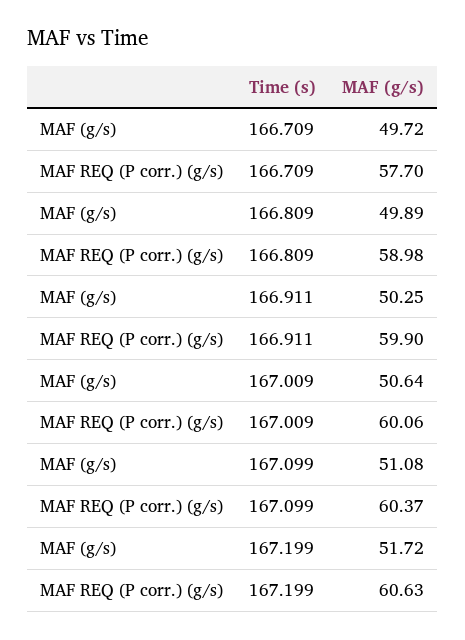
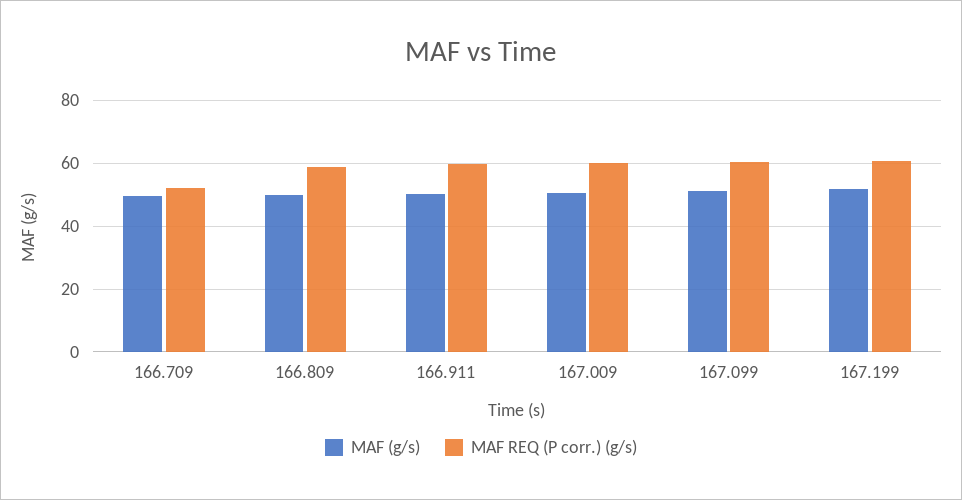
  {
    "MAF (g/s)": {
      "166.709": 49.72,
      "166.809": 49.89,
      "166.911": 50.25,
      "167.009": 50.64,
      "167.099": 51.08,
      "167.199": 51.72
    },
    "MAF REQ (P corr.) (g/s)": {
-     "166.709": 57.7,
+     "166.709": 52,
      "166.809": 58.98,
      "166.911": 59.9,
      "167.009": 60.06,
      "167.099": 60.37,
      "167.199": 60.63
    }
  }

